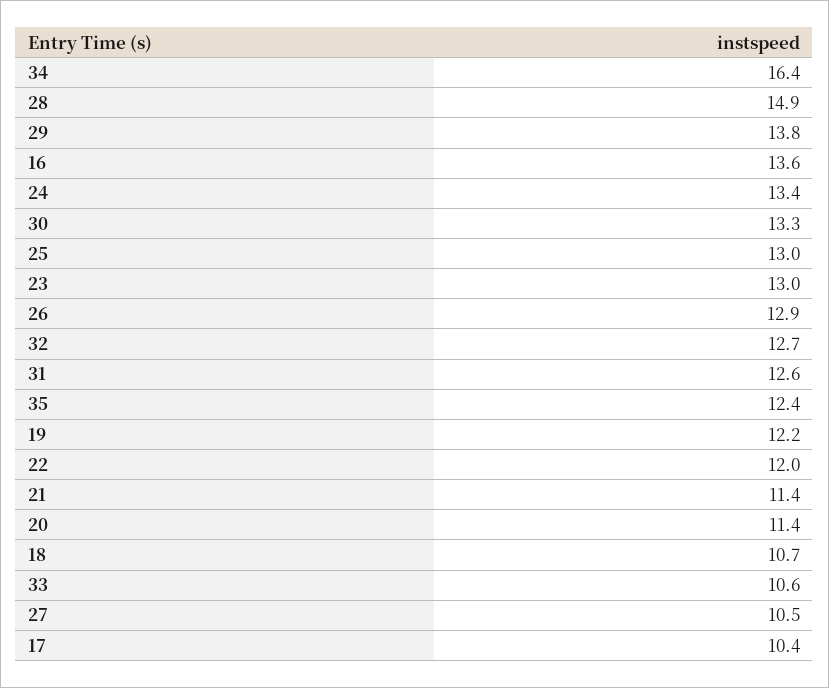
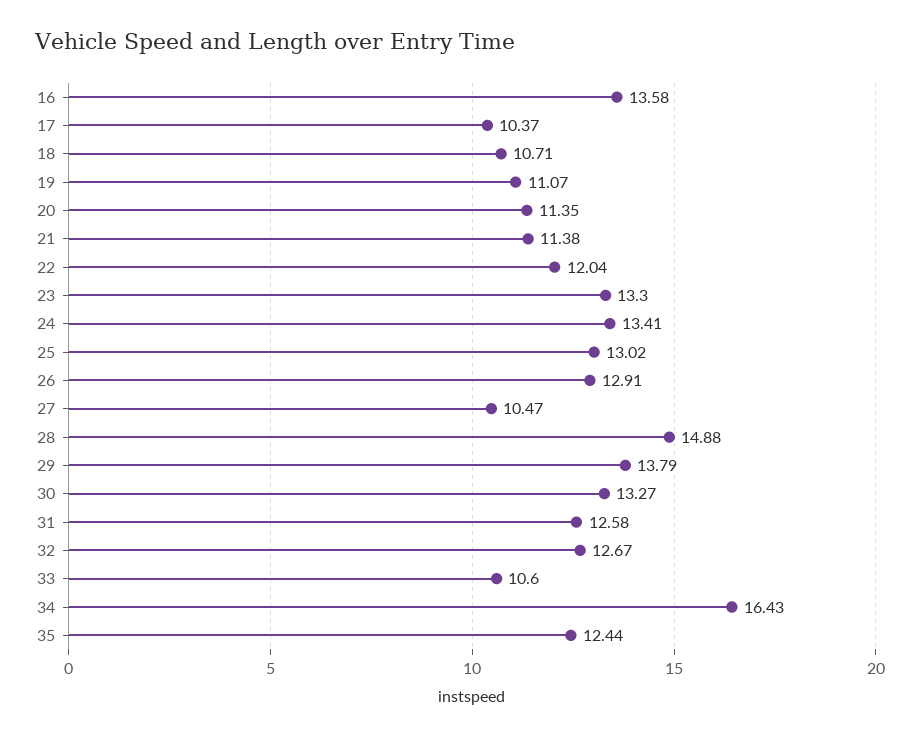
  {
    "34": 16.43,
    "28": 14.88,
    "29": 13.79,
    "16": 13.58,
    "24": 13.41,
    "30": 13.27,
    "25": 13.02,
-   "23": 13,
+   "23": 13.3,
    "26": 12.91,
    "32": 12.67,
    "31": 12.58,
    "35": 12.44,
-   "19": 12.2,
+   "19": 11.07,
    "22": 12.04,
    "21": 11.38,
    "20": 11.35,
    "18": 10.71,
    "33": 10.6,
    "27": 10.47,
    "17": 10.37
  }

